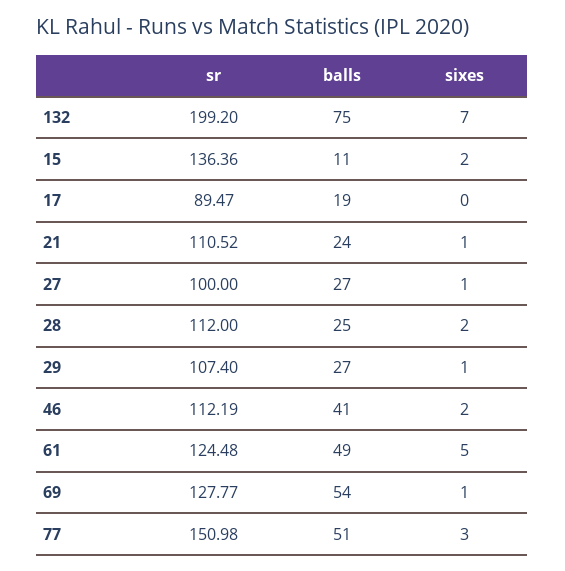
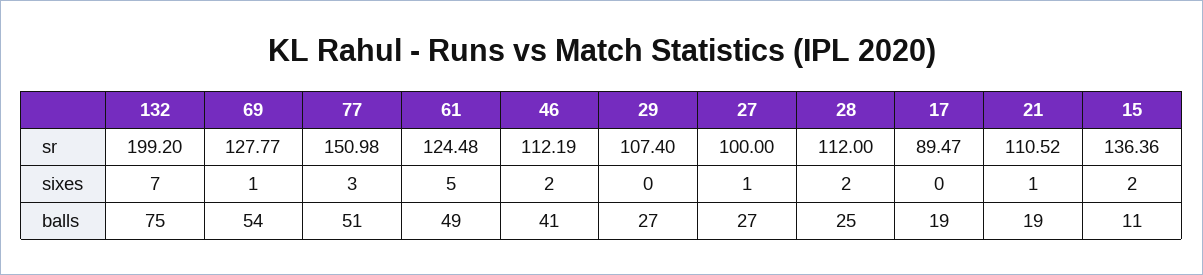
  {
    "sr": {
      "132": 199.2,
      "15": 136.36,
      "17": 89.47,
      "21": 110.52,
      "27": 100,
      "28": 112,
      "29": 107.4,
      "46": 112.19,
      "61": 124.48,
      "69": 127.77,
      "77": 150.98
    },
    "balls": {
      "132": 75,
      "15": 11,
      "17": 19,
-     "21": 24,
+     "21": 19,
      "27": 27,
      "28": 25,
      "29": 27,
      "46": 41,
      "61": 49,
      "69": 54,
      "77": 51
    },
    "sixes": {
      "132": 7,
      "15": 2,
      "17": 0,
      "21": 1,
      "27": 1,
      "28": 2,
-     "29": 1,
+     "29": 0,
      "46": 2,
      "61": 5,
      "69": 1,
      "77": 3
    }
  }

